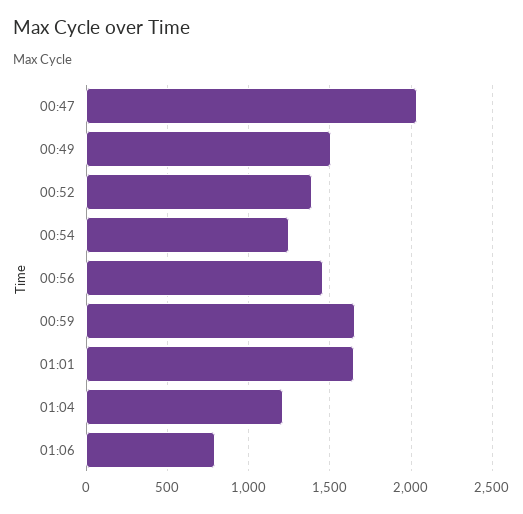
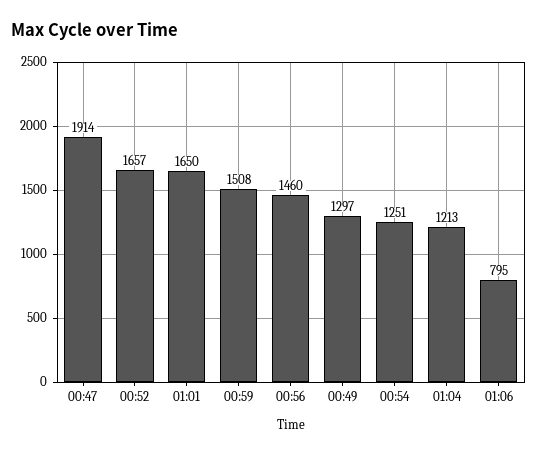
  {
-   "00:47": 2050,
+   "00:47": 1914,
-   "00:49": 1500,
+   "00:49": 1297,
-   "00:52": 1400,
+   "00:52": 1657,
    "00:54": 1251,
    "00:56": 1460,
-   "00:59": 1650,
+   "00:59": 1508,
    "01:01": 1650,
    "01:04": 1213,
    "01:06": 795
  }

